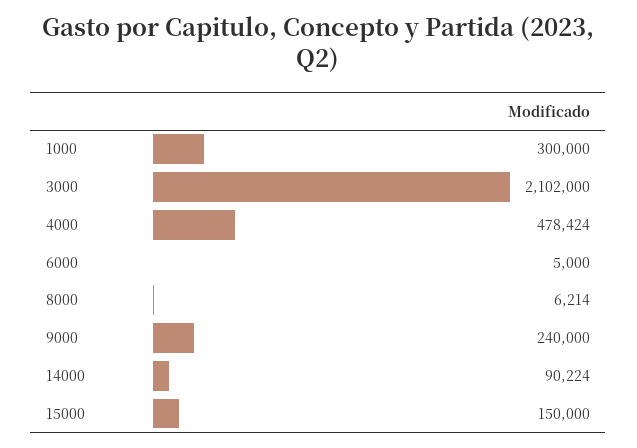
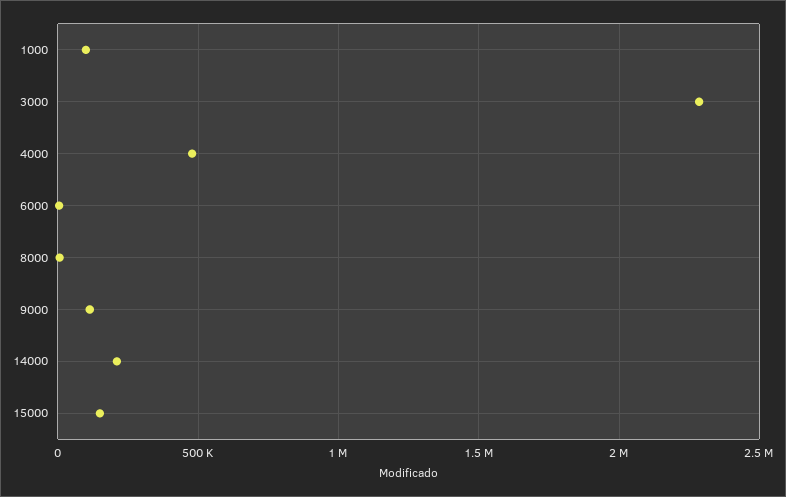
  {
-   "1000": 300000,
+   "1000": 100000,
-   "3000": 2102000,
+   "3000": 2300000,
    "4000": 478424,
    "6000": 5000,
    "8000": 6214,
-   "9000": 240000,
+   "9000": 100000,
-   "14000": 90224,
+   "14000": 200000,
    "15000": 150000
  }

